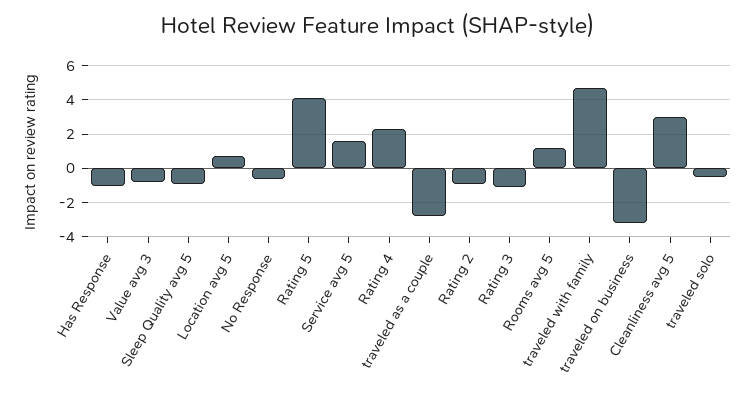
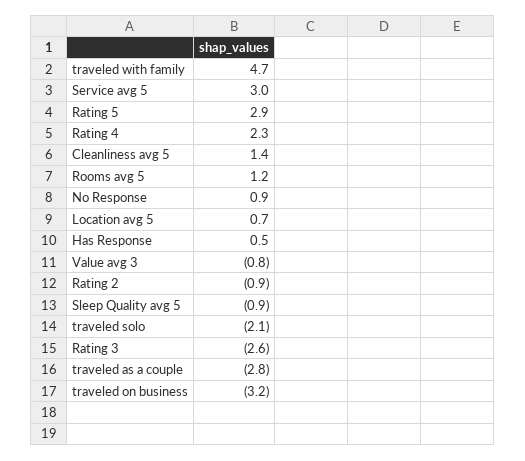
  {
-   "Has Response": -1,
+   "Has Response": 0.5,
    "Value avg 3": -0.8,
    "Sleep Quality avg 5": -0.9,
    "Location avg 5": 0.7,
-   "No Response": -0.5,
+   "No Response": 0.9,
-   "Rating 5": 4,
+   "Rating 5": 2.9,
-   "Service avg 5": 1.5,
+   "Service avg 5": 3,
    "Rating 4": 2.3,
    "traveled as a couple": -2.8,
    "Rating 2": -0.9,
-   "Rating 3": -1,
+   "Rating 3": -2.6,
    "Rooms avg 5": 1.2,
    "traveled with family": 4.7,
    "traveled on business": -3.2,
-   "Cleanliness avg 5": 3,
+   "Cleanliness avg 5": 1.4,
-   "traveled solo": -0.5
+   "traveled solo": -2.1
  }

